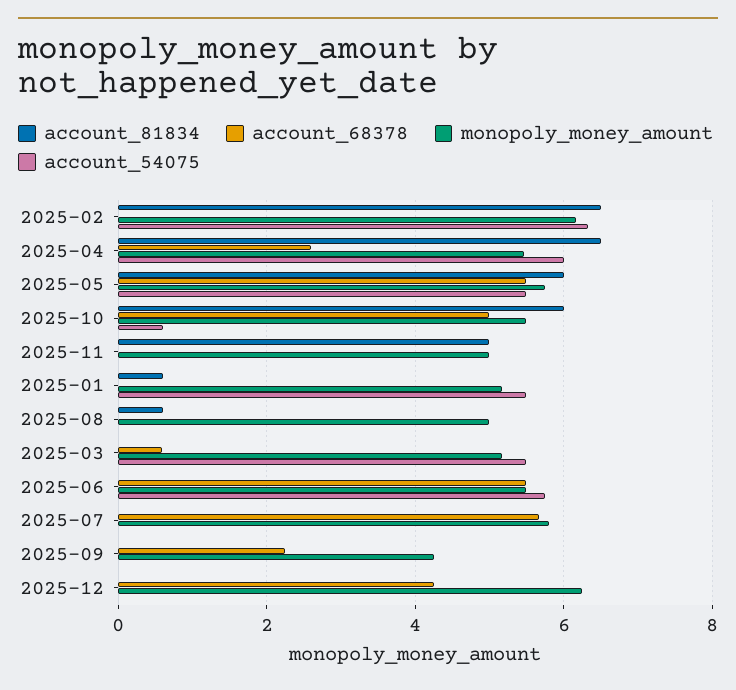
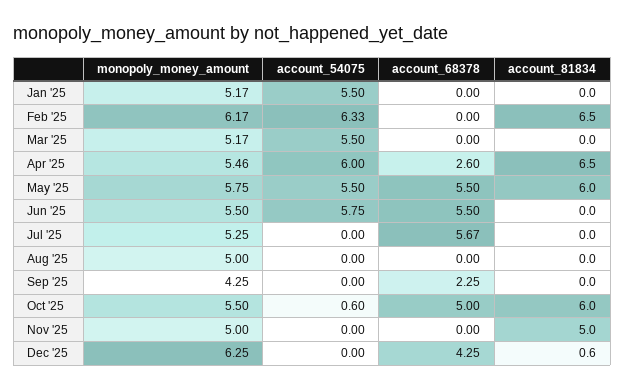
  {
    "account_81834": {
      "2025-02": 6.5,
      "2025-04": 6.5,
      "2025-05": 6,
      "2025-10": 6,
      "2025-11": 5,
-     "2025-01": 0.6,
+     "2025-01": 0,
-     "2025-08": 0.6,
+     "2025-08": 0,
      "2025-03": 0,
      "2025-06": 0,
      "2025-07": 0,
      "2025-09": 0,
-     "2025-12": 0
+     "2025-12": 0.6
    },
    "account_68378": {
      "2025-02": 0,
      "2025-04": 2.6,
      "2025-05": 5.5,
      "2025-10": 5,
      "2025-11": 0,
      "2025-01": 0,
      "2025-08": 0,
-     "2025-03": 0.6,
+     "2025-03": 0,
      "2025-06": 5.5,
      "2025-07": 5.67,
      "2025-09": 2.25,
      "2025-12": 4.25
    },
    "monopoly_money_amount": {
      "2025-02": 6.17,
      "2025-04": 5.46,
      "2025-05": 5.75,
      "2025-10": 5.5,
      "2025-11": 5,
      "2025-01": 5.17,
      "2025-08": 5,
      "2025-03": 5.17,
      "2025-06": 5.5,
-     "2025-07": 5.8,
+     "2025-07": 5.25,
      "2025-09": 4.25,
      "2025-12": 6.25
    },
    "account_54075": {
      "2025-02": 6.33,
      "2025-04": 6,
      "2025-05": 5.5,
      "2025-10": 0.6,
      "2025-11": 0,
      "2025-01": 5.5,
      "2025-08": 0,
      "2025-03": 5.5,
      "2025-06": 5.75,
      "2025-07": 0,
      "2025-09": 0,
      "2025-12": 0
    }
  }

